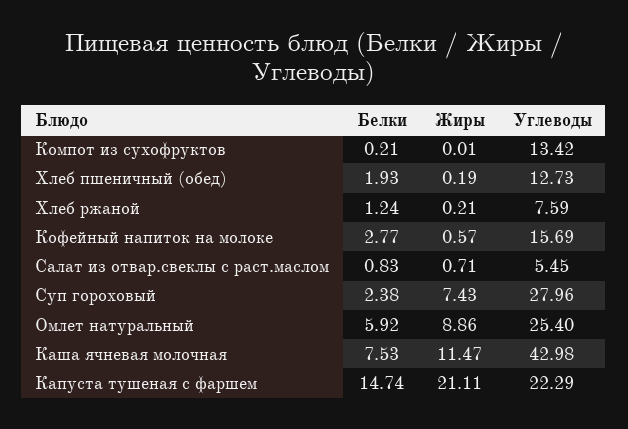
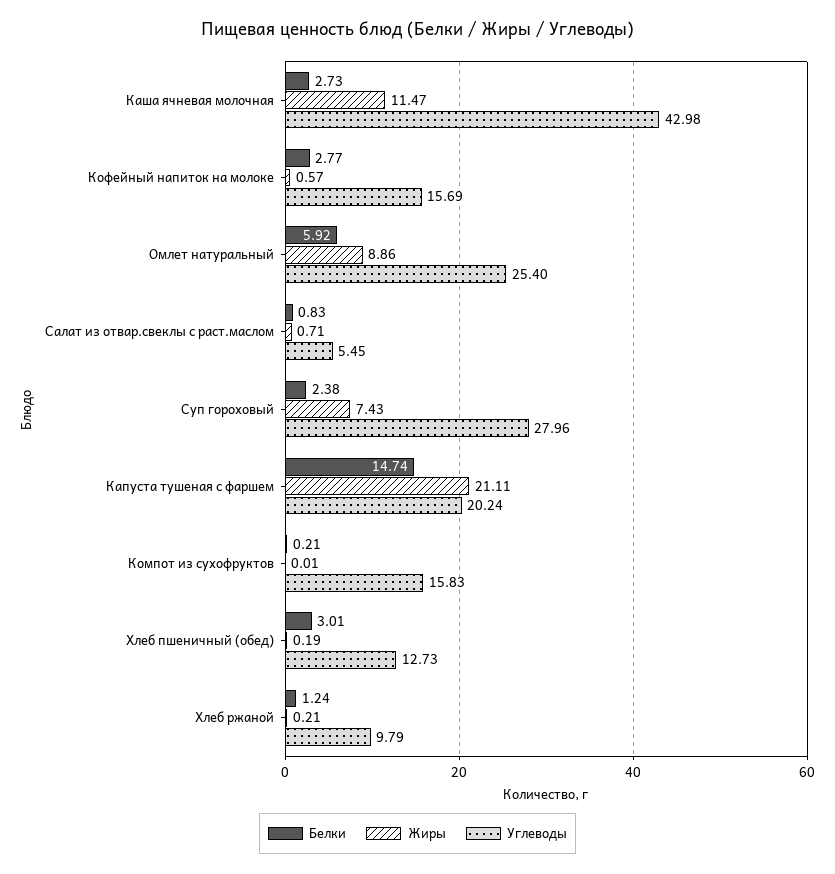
  {
    "Белки": {
      "Компот из сухофруктов": 0.21,
-     "Хлеб пшеничный (обед)": 1.93,
+     "Хлеб пшеничный (обед)": 3.01,
      "Хлеб ржаной": 1.24,
      "Кофейный напиток на молоке": 2.77,
      "Салат из отвар.свеклы с раст.маслом": 0.83,
      "Суп гороховый": 2.38,
      "Омлет натуральный": 5.92,
-     "Каша ячневая молочная": 7.53,
+     "Каша ячневая молочная": 2.73,
      "Капуста тушеная с фаршем": 14.74
    },
    "Жиры": {
      "Компот из сухофруктов": 0.01,
      "Хлеб пшеничный (обед)": 0.19,
      "Хлеб ржаной": 0.21,
      "Кофейный напиток на молоке": 0.57,
      "Салат из отвар.свеклы с раст.маслом": 0.71,
      "Суп гороховый": 7.43,
      "Омлет натуральный": 8.86,
      "Каша ячневая молочная": 11.47,
      "Капуста тушеная с фаршем": 21.11
    },
    "Углеводы": {
-     "Компот из сухофруктов": 13.42,
+     "Компот из сухофруктов": 15.83,
      "Хлеб пшеничный (обед)": 12.73,
-     "Хлеб ржаной": 7.59,
+     "Хлеб ржаной": 9.79,
      "Кофейный напиток на молоке": 15.69,
      "Салат из отвар.свеклы с раст.маслом": 5.45,
      "Суп гороховый": 27.96,
      "Омлет натуральный": 25.4,
      "Каша ячневая молочная": 42.98,
-     "Капуста тушеная с фаршем": 22.29
+     "Капуста тушеная с фаршем": 20.24
    }
  }

